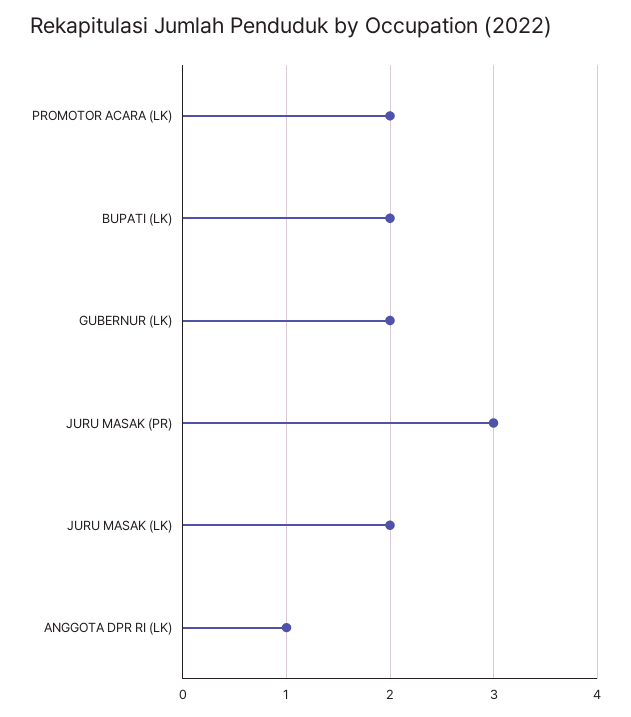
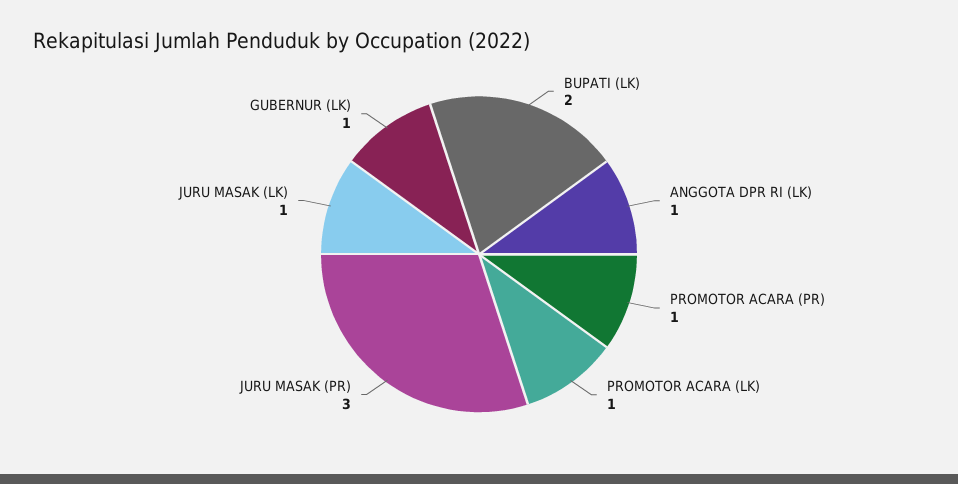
  {
-   "PROMOTOR ACARA (LK)": 2,
+   "PROMOTOR ACARA (LK)": 1,
    "BUPATI (LK)": 2,
-   "GUBERNUR (LK)": 2,
+   "GUBERNUR (LK)": 1,
    "JURU MASAK (PR)": 3,
-   "JURU MASAK (LK)": 2,
+   "JURU MASAK (LK)": 1,
-   "ANGGOTA DPR RI (LK)": 1
+   "ANGGOTA DPR RI (LK)": 1,
+   "PROMOTOR ACARA (PR)": 1
  }

